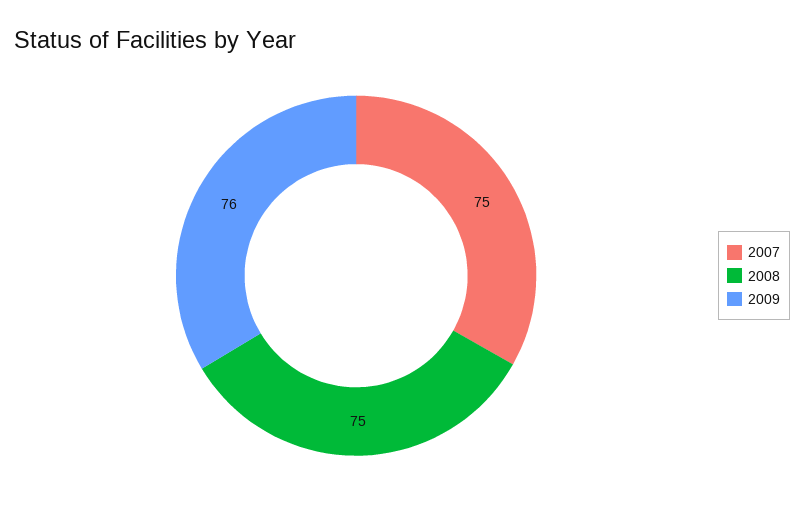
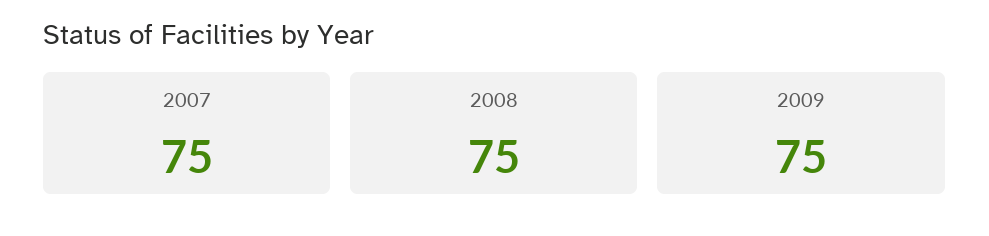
  {
    "2007": 75,
    "2008": 75,
-   "2009": 76
+   "2009": 75
  }

